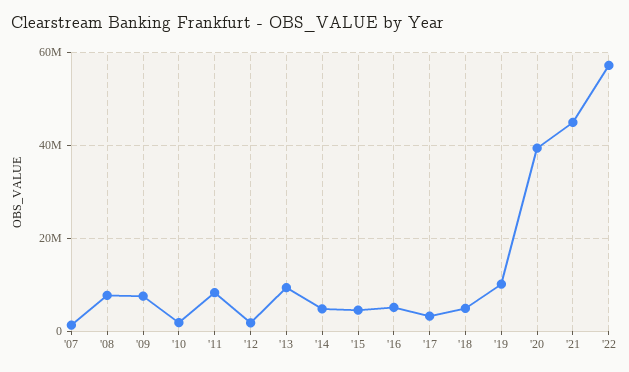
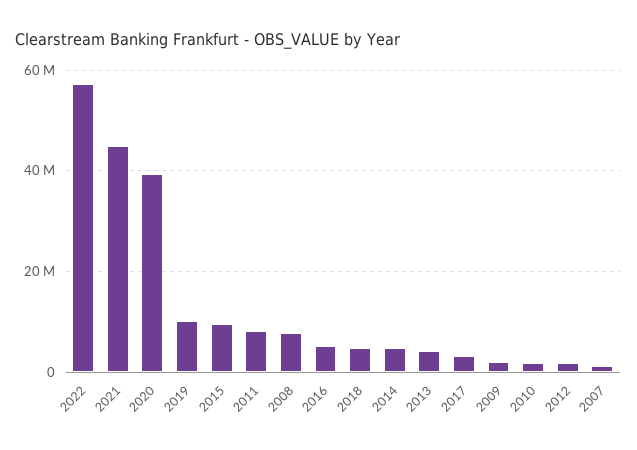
  {
    "'07": 2000000,
    "'08": 8000000,
-   "'09": 8000000,
+   "'09": 2000000,
    "'10": 2000000,
    "'11": 8000000,
    "'12": 2000000,
-   "'13": 10000000,
+   "'13": 4000000,
    "'14": 4000000,
-   "'15": 4000000,
+   "'15": 10000000,
    "'16": 6000000,
    "'17": 4000000,
    "'18": 4000000,
    "'19": 10000000,
    "'20": 40000000,
    "'21": 44000000,
    "'22": 58000000
  }

